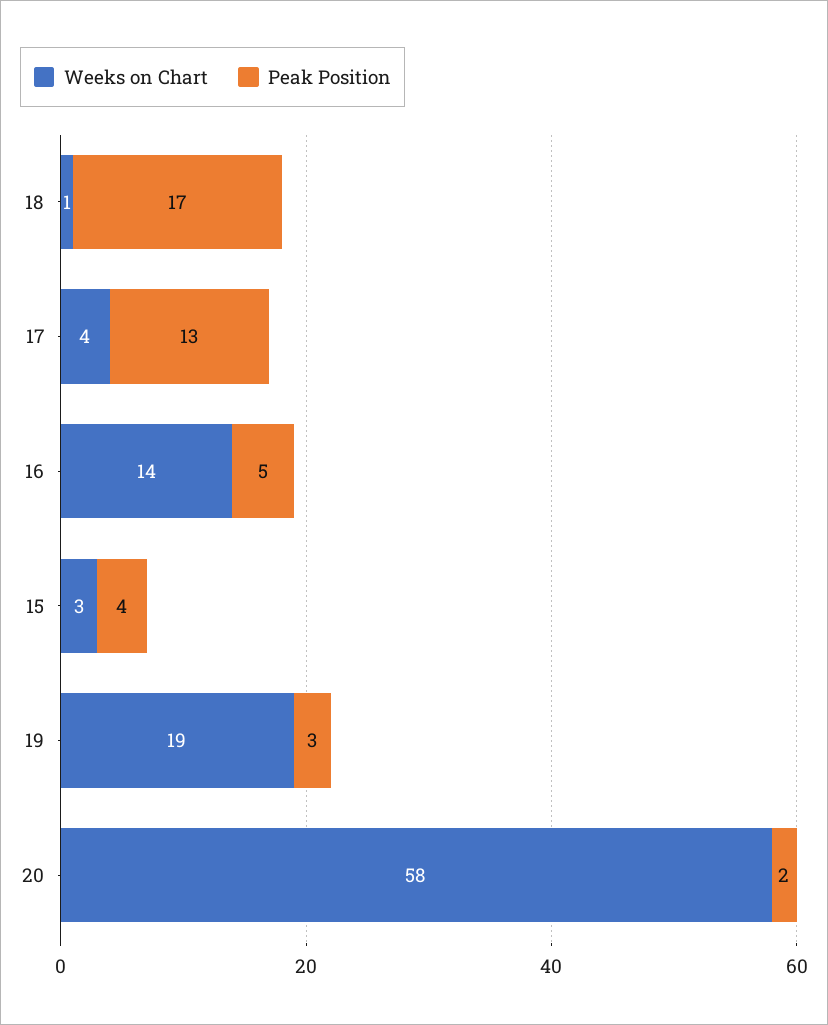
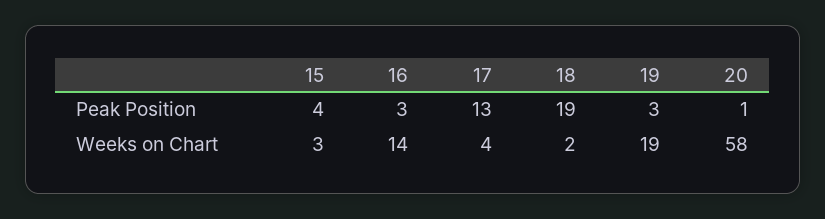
  {
    "Weeks on Chart": {
-     "18": 1,
+     "18": 2,
      "17": 4,
      "16": 14,
      "15": 3,
      "19": 19,
      "20": 58
    },
    "Peak Position": {
-     "18": 17,
+     "18": 19,
      "17": 13,
-     "16": 5,
+     "16": 3,
      "15": 4,
      "19": 3,
-     "20": 2
+     "20": 1
    }
  }

